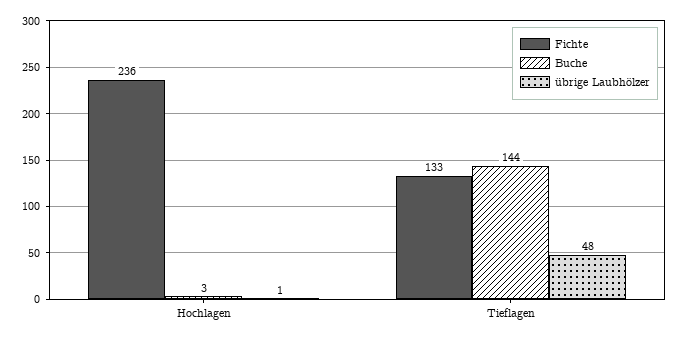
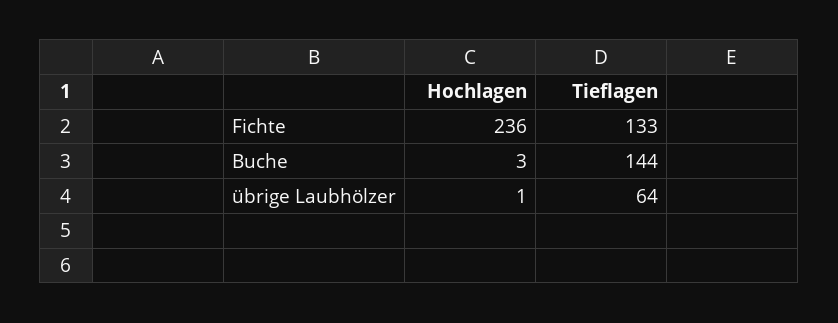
  {
    "Fichte": {
      "Hochlagen": 236,
      "Tieflagen": 133
    },
    "Buche": {
      "Hochlagen": 3,
      "Tieflagen": 144
    },
    "übrige Laubhölzer": {
      "Hochlagen": 1,
-     "Tieflagen": 48
+     "Tieflagen": 64
    }
  }

